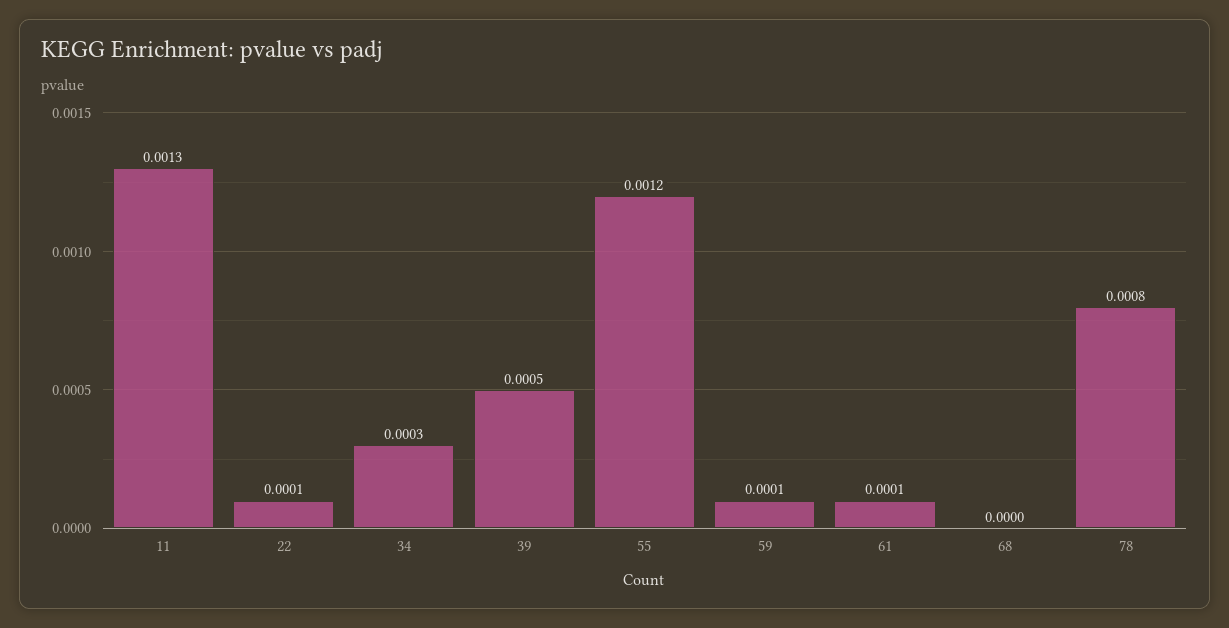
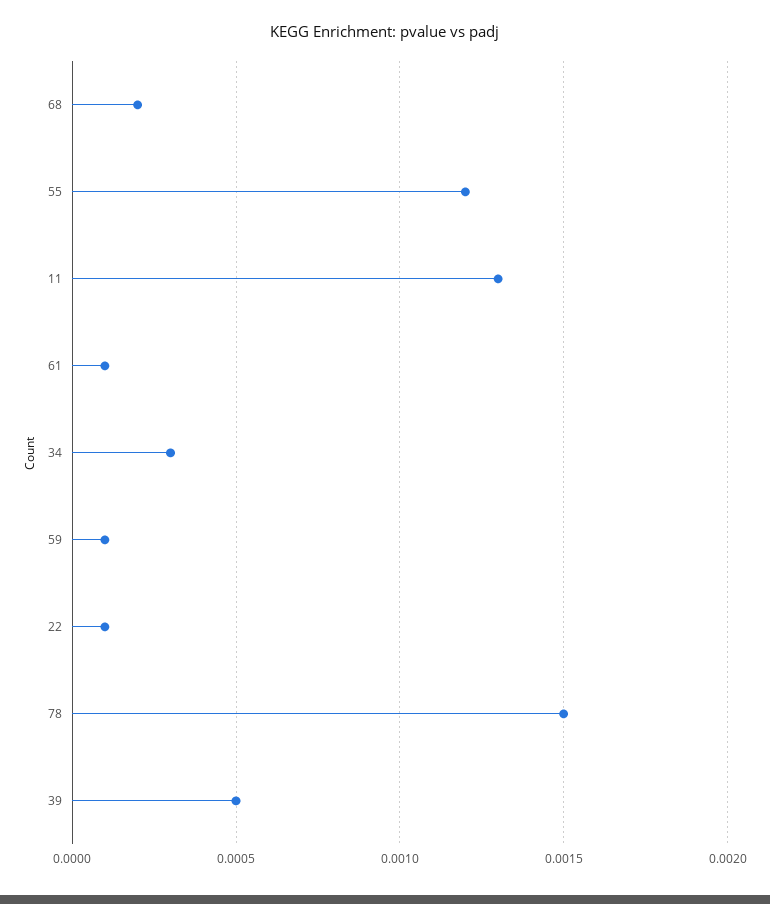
  {
    "11": 0.0013,
    "22": 0.0001,
    "34": 0.0003,
    "39": 0.0005,
    "55": 0.0012,
    "59": 0.0001,
    "61": 0.0001,
-   "68": 0,
+   "68": 0.0002,
-   "78": 0.0008
+   "78": 0.0015
  }

